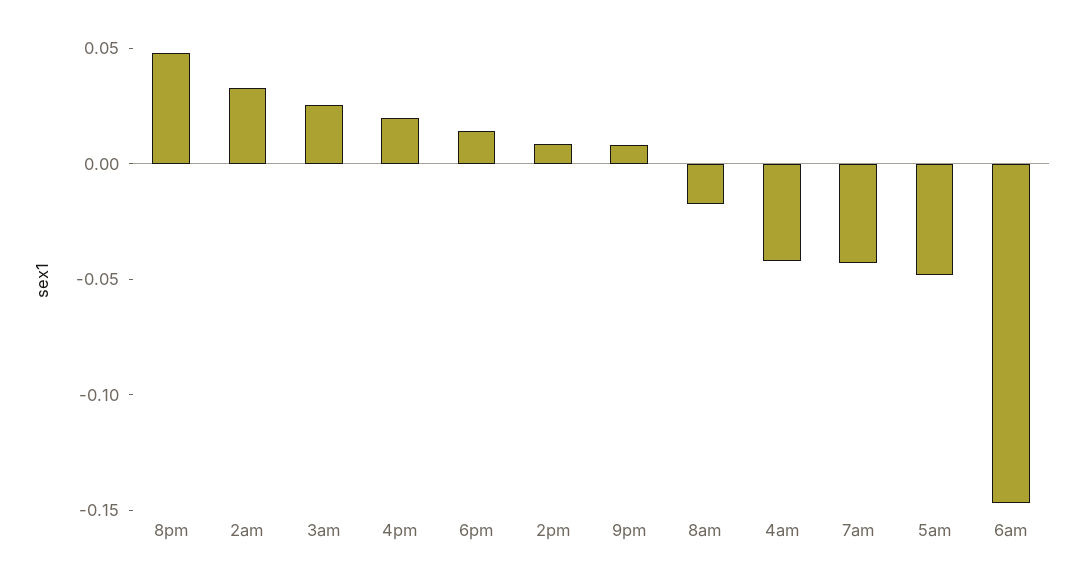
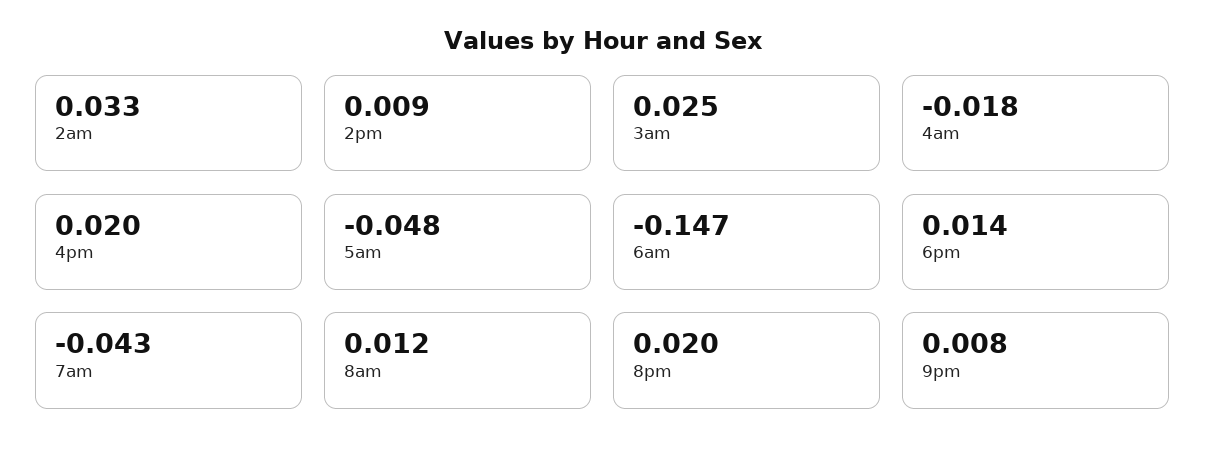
  {
-   "8pm": 0.05,
+   "8pm": 0.02,
    "2am": 0.033,
    "3am": 0.025,
    "4pm": 0.02,
    "6pm": 0.014,
    "2pm": 0.009,
    "9pm": 0.008,
-   "8am": -0.02,
+   "8am": 0.012,
-   "4am": -0.04,
+   "4am": -0.018,
    "7am": -0.043,
    "5am": -0.048,
    "6am": -0.147
  }

